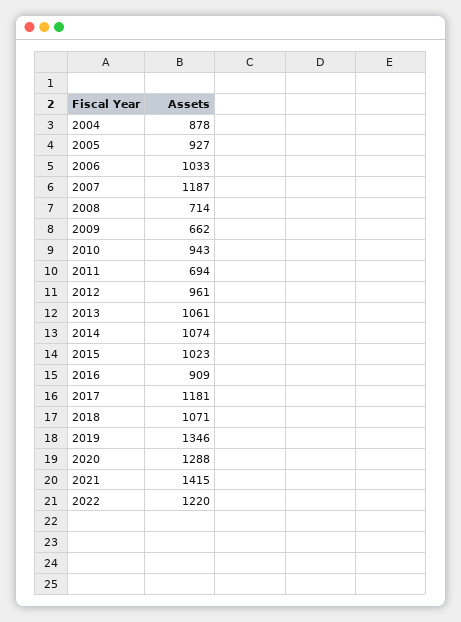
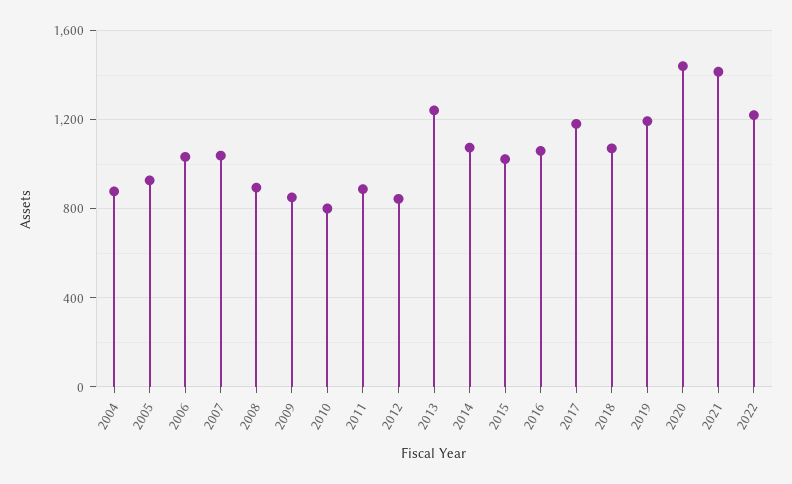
  {
    "2004": 878,
    "2005": 927,
    "2006": 1033,
-   "2007": 1187,
+   "2007": 1050,
-   "2008": 714,
+   "2008": 900,
-   "2009": 662,
+   "2009": 850,
-   "2010": 943,
+   "2010": 800,
-   "2011": 694,
+   "2011": 900,
-   "2012": 961,
+   "2012": 850,
-   "2013": 1061,
+   "2013": 1250,
    "2014": 1074,
    "2015": 1023,
-   "2016": 909,
+   "2016": 1050,
    "2017": 1181,
    "2018": 1071,
-   "2019": 1346,
+   "2019": 1200,
-   "2020": 1288,
+   "2020": 1450,
    "2021": 1415,
    "2022": 1220
  }

